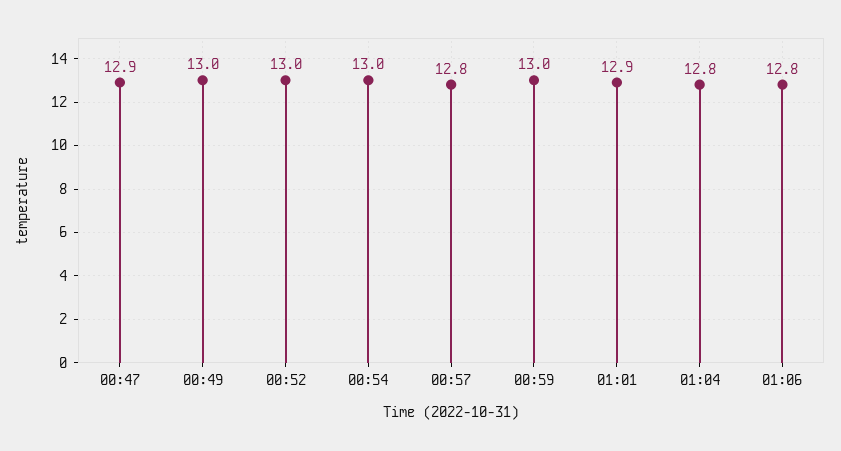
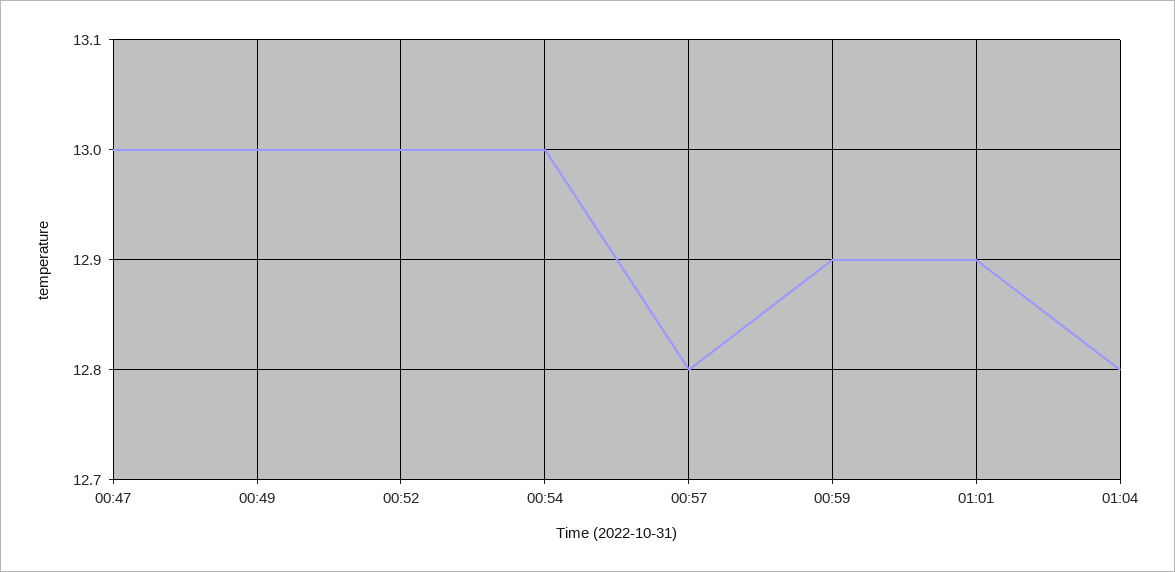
  {
-   "00:47": 12.9,
+   "00:47": 13,
    "00:49": 13,
    "00:52": 13,
    "00:54": 13,
    "00:57": 12.8,
-   "00:59": 13,
+   "00:59": 12.9,
    "01:01": 12.9,
-   "01:04": 12.8,
+   "01:04": 12.8
-   "01:06": 12.8
  }

